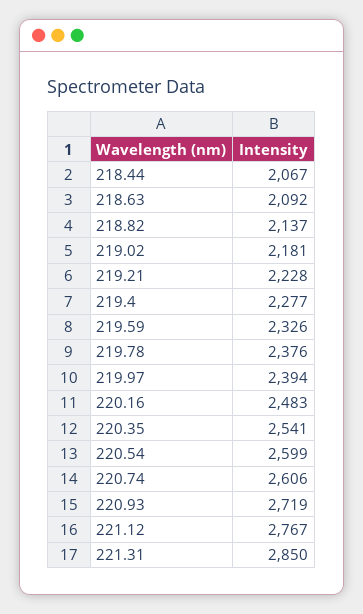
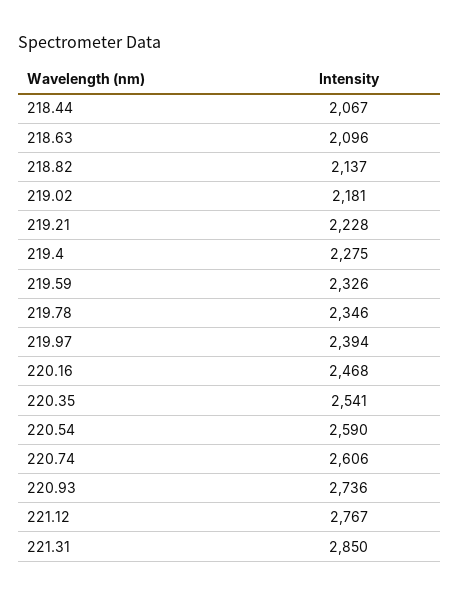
  {
    "218.44": 2067,
-   "218.63": 2092,
+   "218.63": 2096,
    "218.82": 2137,
    "219.02": 2181,
    "219.21": 2228,
-   "219.4": 2277,
+   "219.4": 2275,
    "219.59": 2326,
-   "219.78": 2376,
+   "219.78": 2346,
    "219.97": 2394,
-   "220.16": 2483,
+   "220.16": 2468,
    "220.35": 2541,
-   "220.54": 2599,
+   "220.54": 2590,
    "220.74": 2606,
-   "220.93": 2719,
+   "220.93": 2736,
    "221.12": 2767,
    "221.31": 2850
  }

